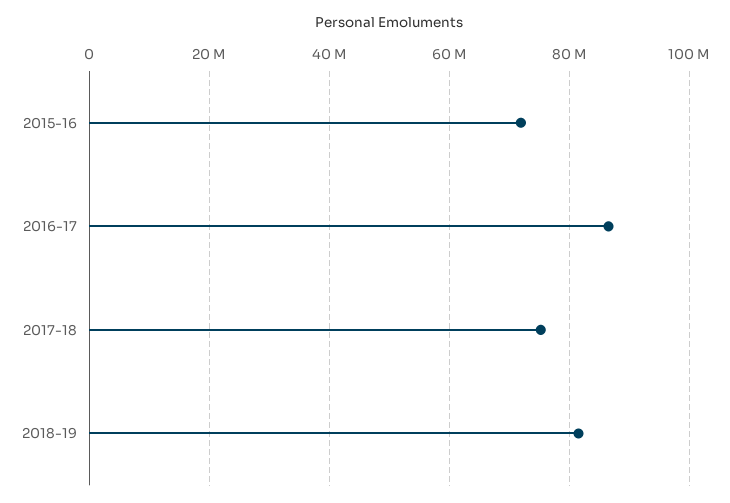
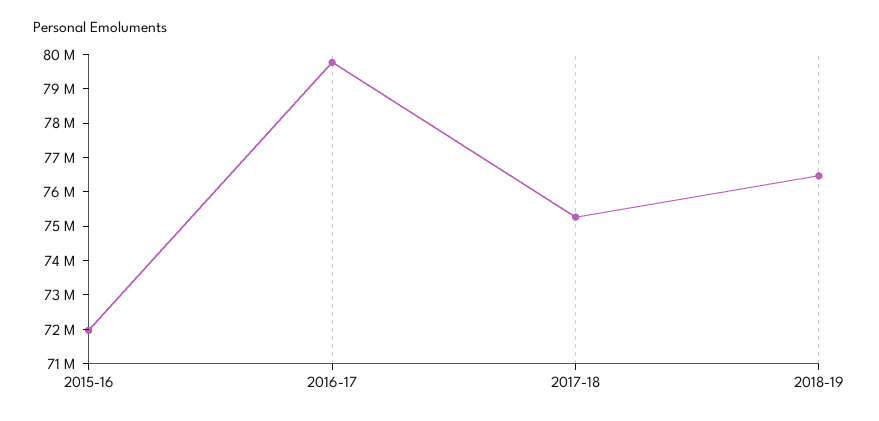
  {
    "2015-16": 72000000,
-   "2016-17": 86000000,
+   "2016-17": 79750000,
    "2017-18": 75250000,
-   "2018-19": 82000000
+   "2018-19": 76500000
  }

